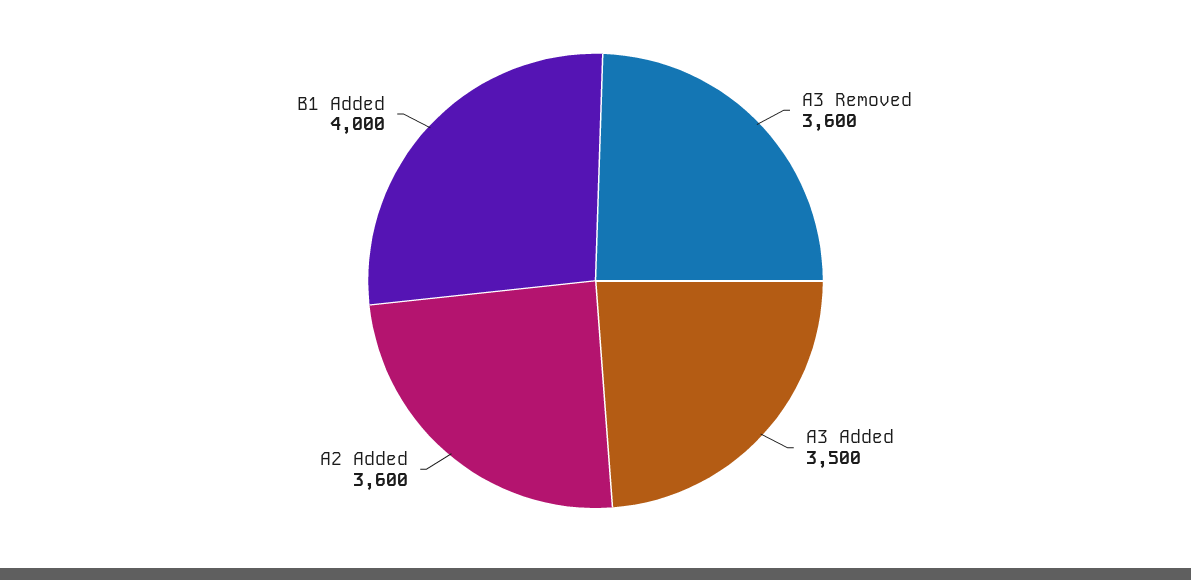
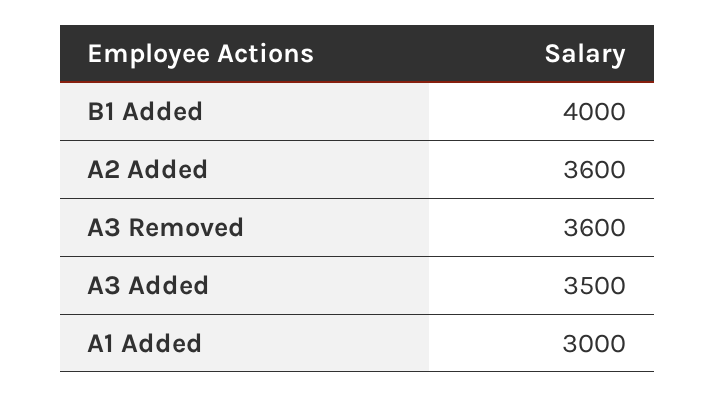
  {
    "A3 Removed": 3600,
    "A3 Added": 3500,
    "A2 Added": 3600,
-   "B1 Added": 4000
+   "B1 Added": 4000,
+   "A1 Added": 3000
  }

